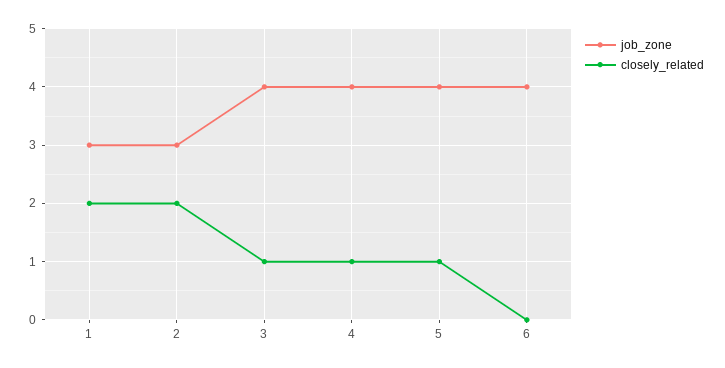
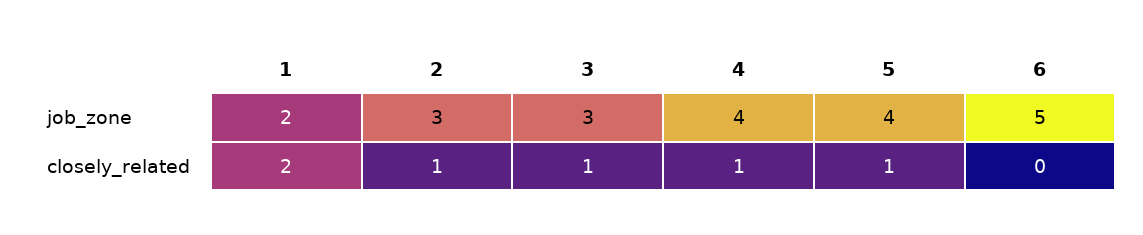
  {
    "job_zone": {
-     "1": 3,
+     "1": 2,
      "2": 3,
-     "3": 4,
+     "3": 3,
      "4": 4,
      "5": 4,
-     "6": 4
+     "6": 5
    },
    "closely_related": {
      "1": 2,
-     "2": 2,
+     "2": 1,
      "3": 1,
      "4": 1,
      "5": 1,
      "6": 0
    }
  }

